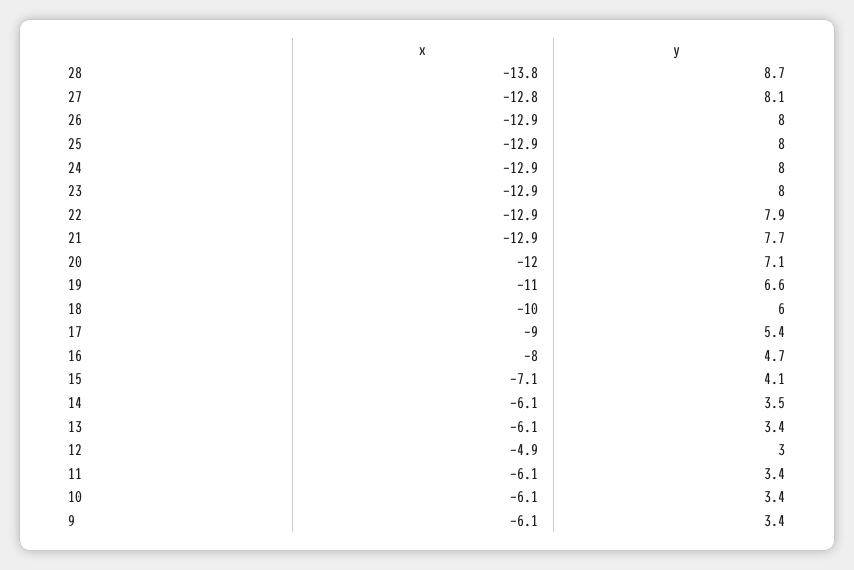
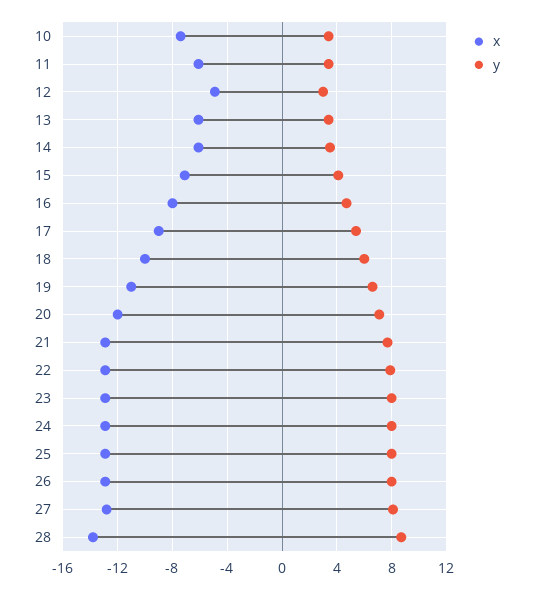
  {
    "x": {
      "28": -13.8,
      "27": -12.8,
      "26": -12.9,
      "25": -12.9,
      "24": -12.9,
      "23": -12.9,
      "22": -12.9,
      "21": -12.9,
      "20": -12,
      "19": -11,
      "18": -10,
      "17": -9,
      "16": -8,
      "15": -7.1,
      "14": -6.1,
      "13": -6.1,
      "12": -4.9,
      "11": -6.1,
-     "10": -6.1,
+     "10": -7.5
-     "9": -6.1
    },
    "y": {
      "28": 8.7,
      "27": 8.1,
      "26": 8,
      "25": 8,
      "24": 8,
      "23": 8,
      "22": 7.9,
      "21": 7.7,
      "20": 7.1,
      "19": 6.6,
      "18": 6,
      "17": 5.4,
      "16": 4.7,
      "15": 4.1,
      "14": 3.5,
      "13": 3.4,
      "12": 3,
      "11": 3.4,
-     "10": 3.4,
+     "10": 3.4
-     "9": 3.4
    }
  }

